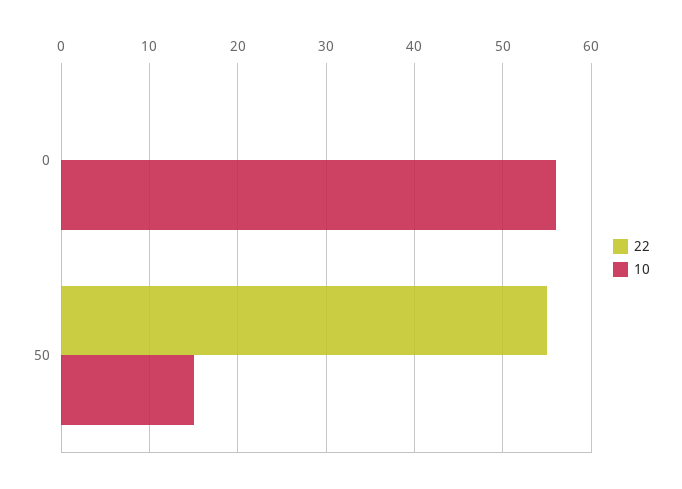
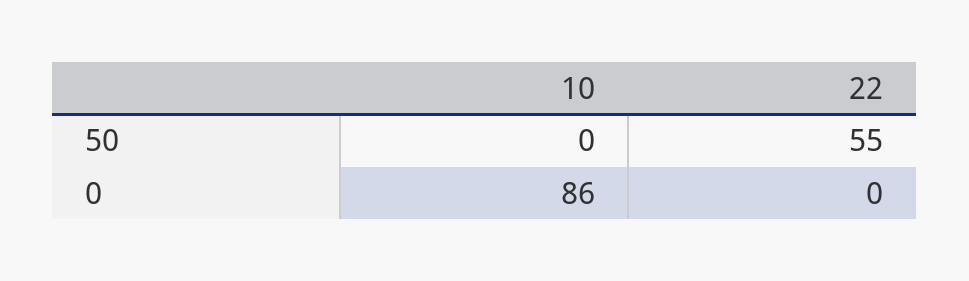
  {
    "22": {
      "0": 0,
      "50": 55
    },
    "10": {
-     "0": 56,
+     "0": 86,
-     "50": 15
+     "50": 0
    }
  }

